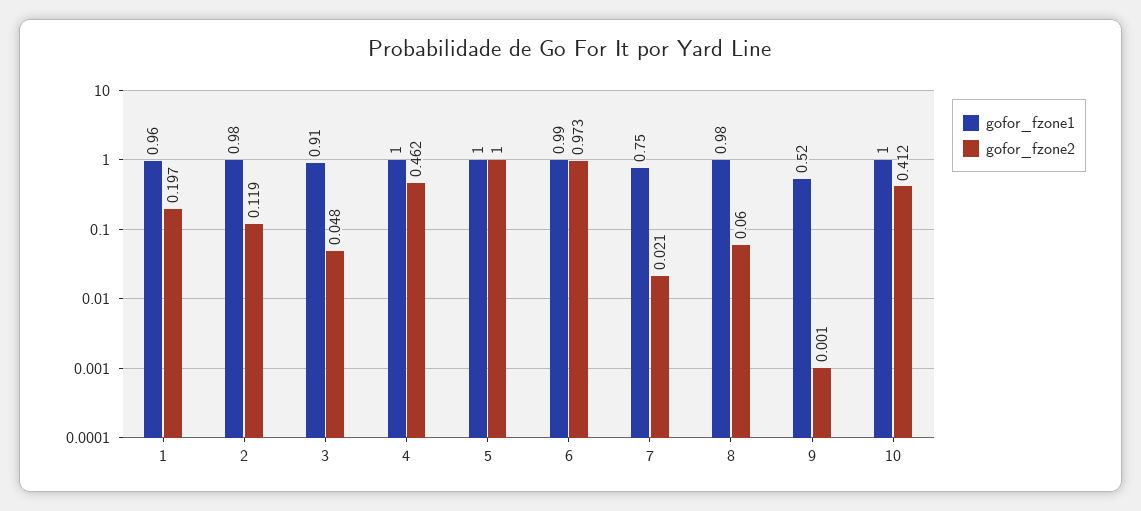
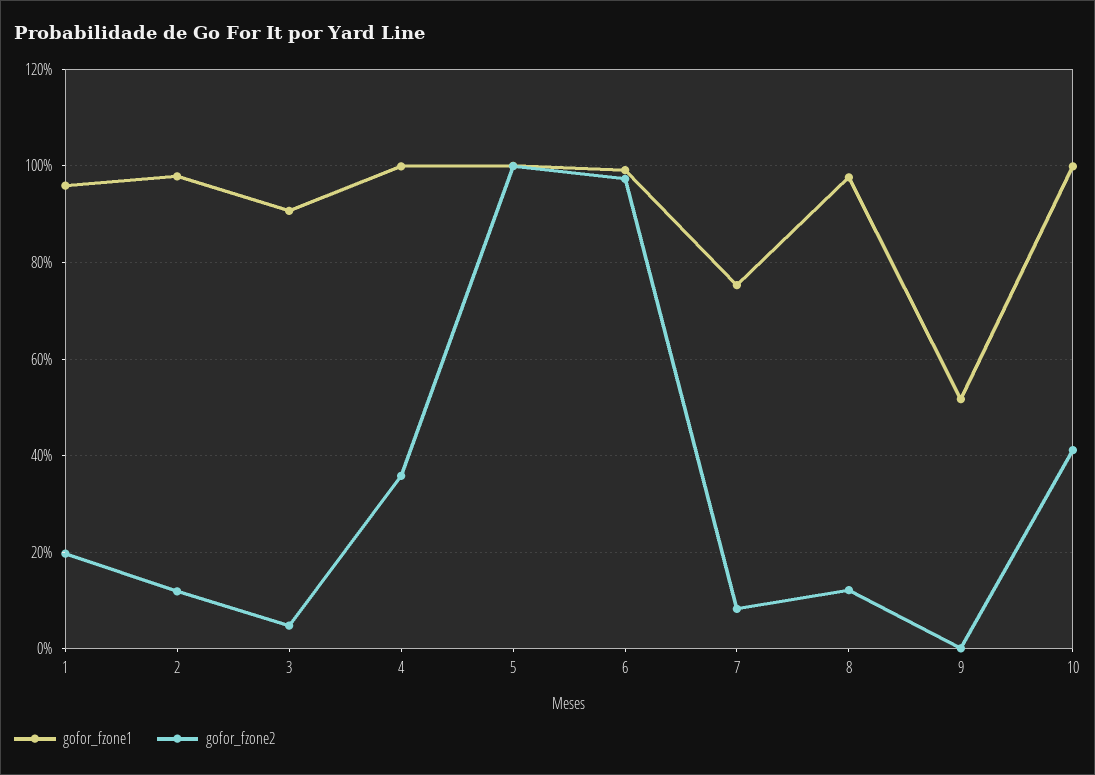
  {
    "gofor_fzone1": {
      "1": 0.96,
      "2": 0.98,
      "3": 0.91,
      "4": 1,
      "5": 1,
      "6": 0.99,
      "7": 0.75,
      "8": 0.98,
      "9": 0.52,
      "10": 1
    },
    "gofor_fzone2": {
      "1": 0.197,
      "2": 0.119,
      "3": 0.048,
-     "4": 0.462,
+     "4": 0.36,
      "5": 1,
      "6": 0.973,
-     "7": 0.021,
+     "7": 0.08,
-     "8": 0.06,
+     "8": 0.12,
      "9": 0.001,
      "10": 0.412
    }
  }

